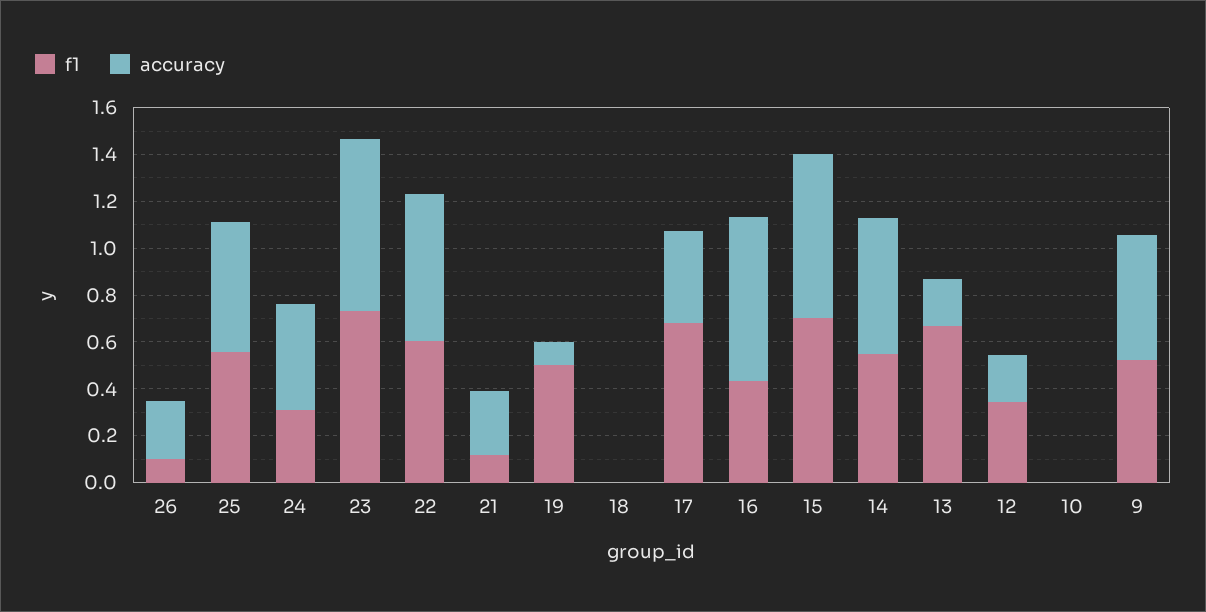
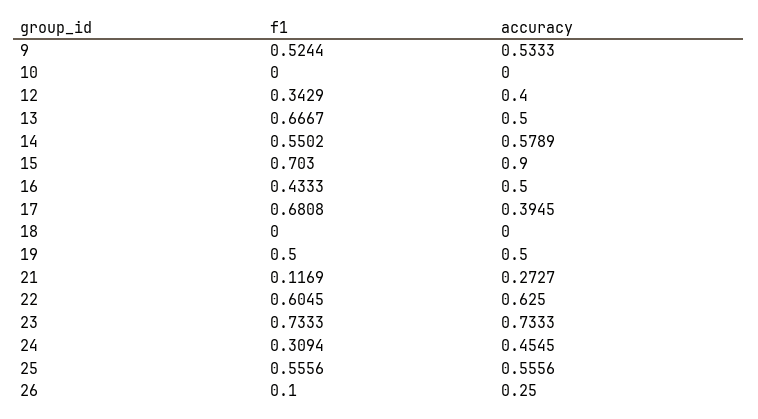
  {
    "f1": {
      "26": 0.1,
      "25": 0.5556,
      "24": 0.3094,
      "23": 0.7333,
      "22": 0.6045,
      "21": 0.1169,
      "19": 0.5,
      "18": 0,
      "17": 0.6808,
      "16": 0.4333,
      "15": 0.703,
      "14": 0.5502,
      "13": 0.6667,
      "12": 0.3429,
      "10": 0,
      "9": 0.5244
    },
    "accuracy": {
      "26": 0.25,
      "25": 0.5556,
      "24": 0.4545,
      "23": 0.7333,
      "22": 0.625,
      "21": 0.2727,
-     "19": 0.1,
+     "19": 0.5,
      "18": 0,
      "17": 0.3945,
-     "16": 0.7,
+     "16": 0.5,
-     "15": 0.7,
+     "15": 0.9,
      "14": 0.5789,
-     "13": 0.2,
+     "13": 0.5,
-     "12": 0.2,
+     "12": 0.4,
      "10": 0,
      "9": 0.5333
    }
  }

